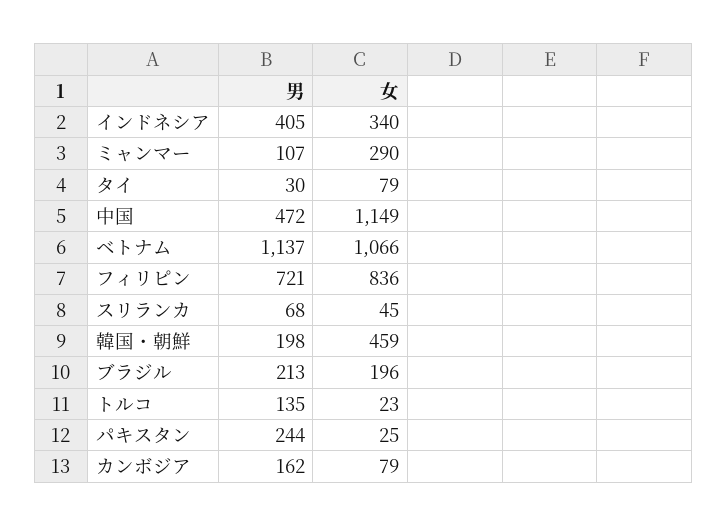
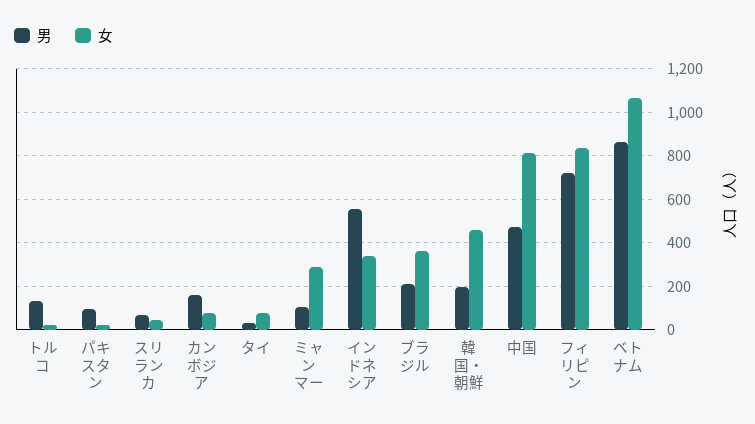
  {
    "男": {
-     "インドネシア": 405,
+     "インドネシア": 550,
      "ミャンマー": 107,
      "タイ": 30,
      "中国": 472,
-     "ベトナム": 1137,
+     "ベトナム": 850,
      "フィリピン": 721,
      "スリランカ": 68,
      "韓国・朝鮮": 198,
      "ブラジル": 213,
      "トルコ": 135,
-     "パキスタン": 244,
+     "パキスタン": 100,
      "カンボジア": 162
    },
    "女": {
      "インドネシア": 340,
      "ミャンマー": 290,
      "タイ": 79,
-     "中国": 1149,
+     "中国": 800,
      "ベトナム": 1066,
      "フィリピン": 836,
      "スリランカ": 45,
      "韓国・朝鮮": 459,
-     "ブラジル": 196,
+     "ブラジル": 350,
      "トルコ": 23,
      "パキスタン": 25,
      "カンボジア": 79
    }
  }

